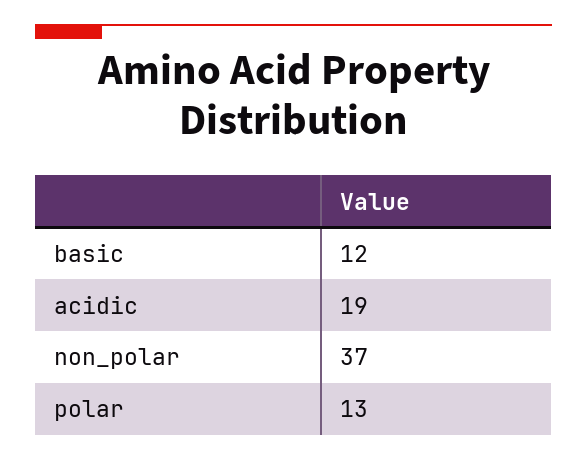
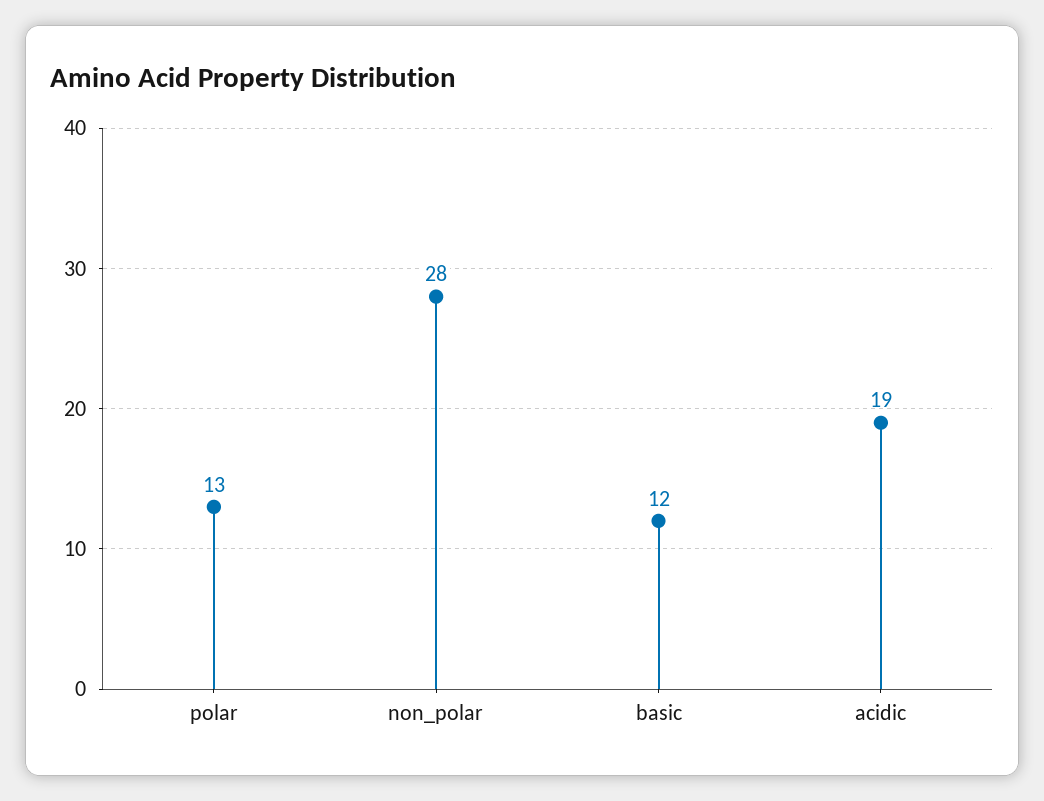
  {
    "basic": 12,
    "acidic": 19,
-   "non_polar": 37,
+   "non_polar": 28,
    "polar": 13
  }

